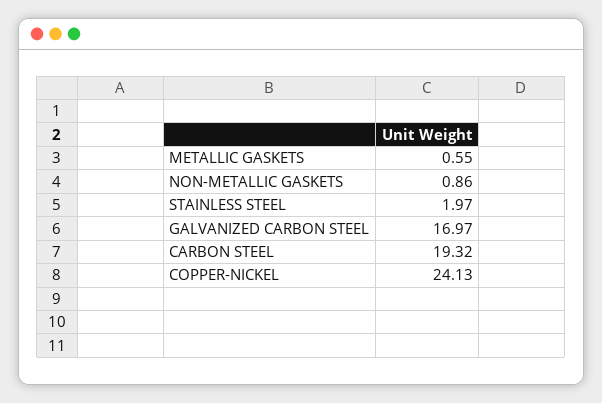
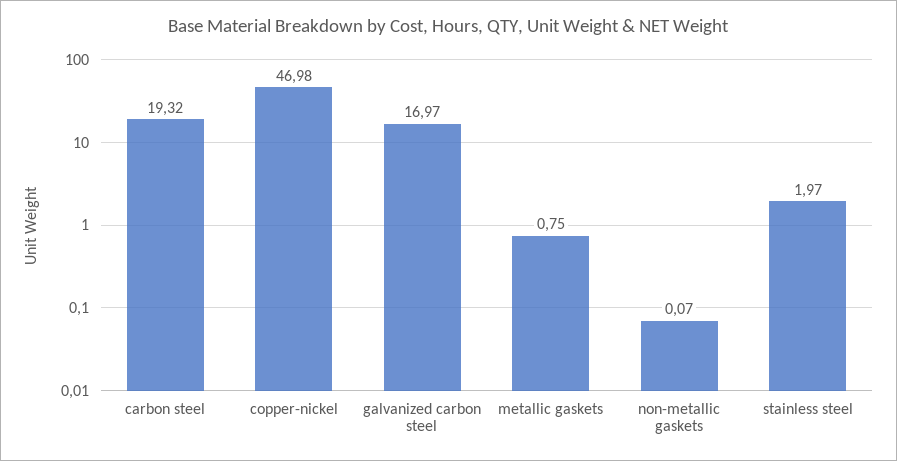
  {
-   "METALLIC GASKETS": 0.55,
+   "METALLIC GASKETS": 0.75,
-   "NON-METALLIC GASKETS": 0.86,
+   "NON-METALLIC GASKETS": 0.07,
    "STAINLESS STEEL": 1.97,
    "GALVANIZED CARBON STEEL": 16.97,
    "CARBON STEEL": 19.32,
-   "COPPER-NICKEL": 24.13
+   "COPPER-NICKEL": 46.98
  }

